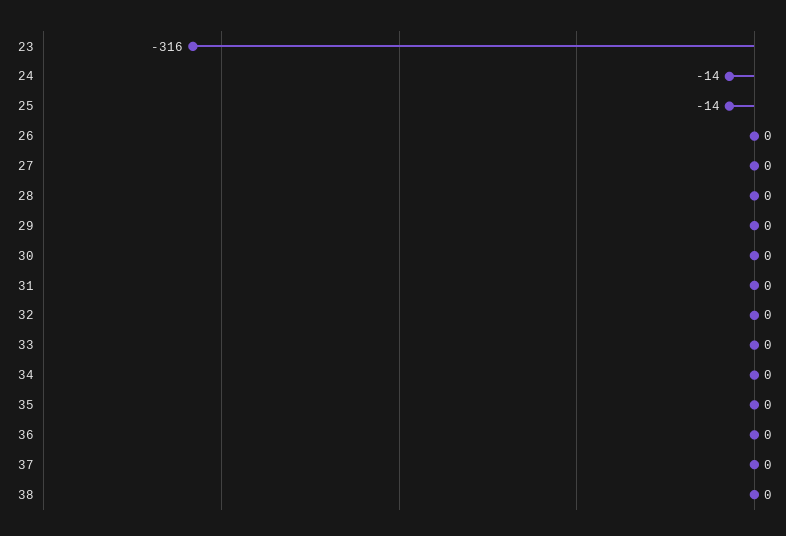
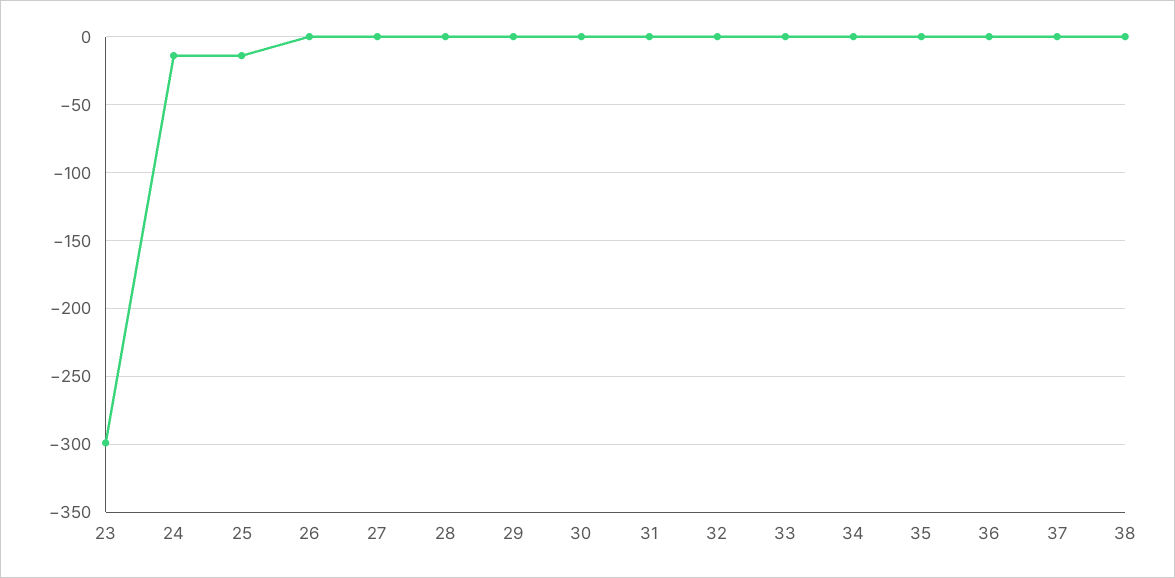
  {
-   "23": -316,
+   "23": -300,
    "24": -14,
    "25": -14,
    "26": 0,
    "27": 0,
    "28": 0,
    "29": 0,
    "30": 0,
    "31": 0,
    "32": 0,
    "33": 0,
    "34": 0,
    "35": 0,
    "36": 0,
    "37": 0,
    "38": 0
  }

